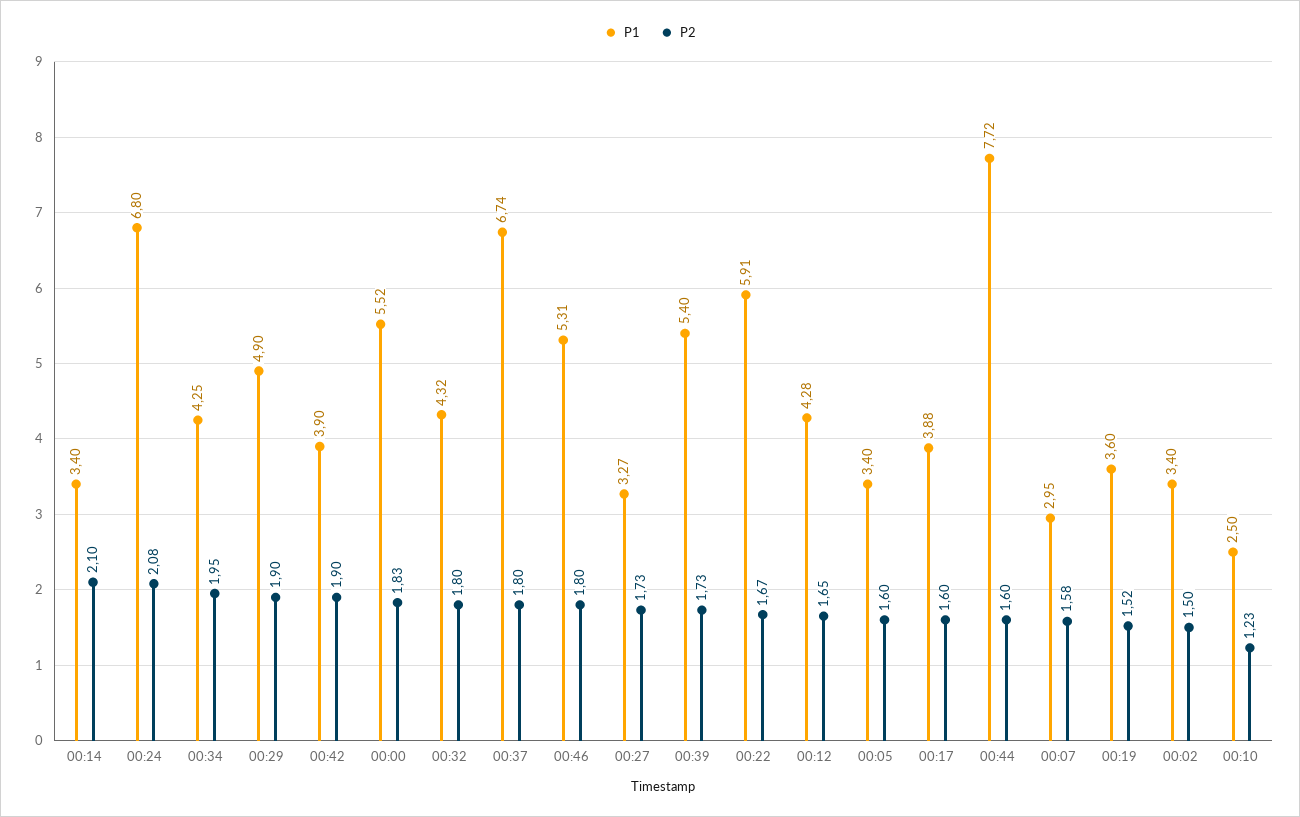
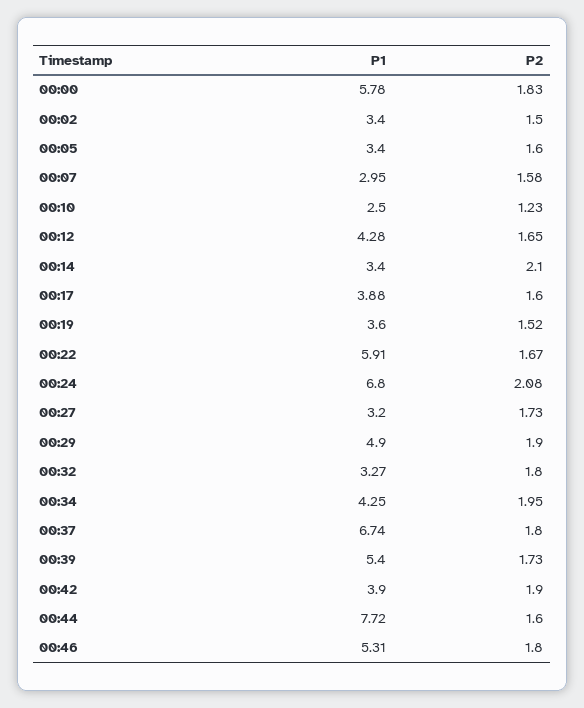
  {
    "P1": {
      "00:14": 3.4,
      "00:24": 6.8,
      "00:34": 4.25,
      "00:29": 4.9,
      "00:42": 3.9,
-     "00:00": 5.52,
+     "00:00": 5.78,
-     "00:32": 4.32,
+     "00:32": 3.27,
      "00:37": 6.74,
      "00:46": 5.31,
-     "00:27": 3.27,
+     "00:27": 3.2,
      "00:39": 5.4,
      "00:22": 5.91,
      "00:12": 4.28,
      "00:05": 3.4,
      "00:17": 3.88,
      "00:44": 7.72,
      "00:07": 2.95,
      "00:19": 3.6,
      "00:02": 3.4,
      "00:10": 2.5
    },
    "P2": {
      "00:14": 2.1,
      "00:24": 2.08,
      "00:34": 1.95,
      "00:29": 1.9,
      "00:42": 1.9,
      "00:00": 1.83,
      "00:32": 1.8,
      "00:37": 1.8,
      "00:46": 1.8,
      "00:27": 1.73,
      "00:39": 1.73,
      "00:22": 1.67,
      "00:12": 1.65,
      "00:05": 1.6,
      "00:17": 1.6,
      "00:44": 1.6,
      "00:07": 1.58,
      "00:19": 1.52,
      "00:02": 1.5,
      "00:10": 1.23
    }
  }

